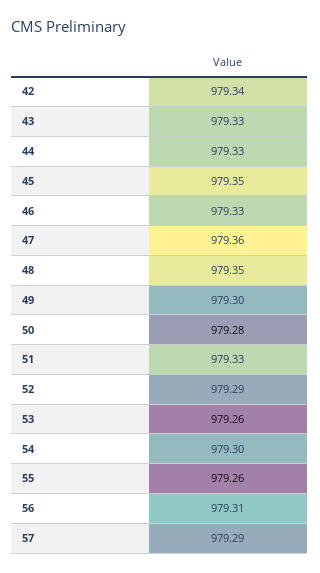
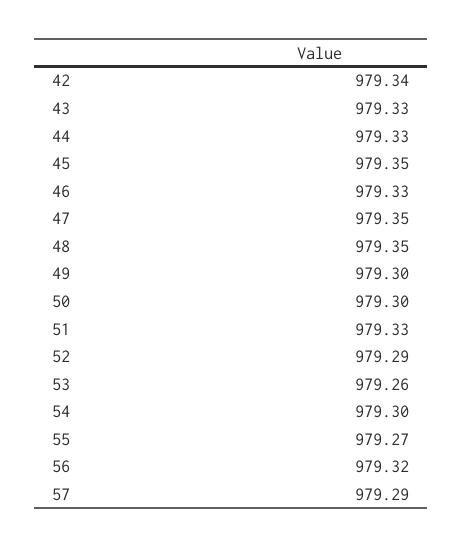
  {
    "42": 979.34,
    "43": 979.33,
    "44": 979.33,
    "45": 979.35,
    "46": 979.33,
-   "47": 979.36,
+   "47": 979.35,
    "48": 979.35,
    "49": 979.3,
-   "50": 979.28,
+   "50": 979.3,
    "51": 979.33,
    "52": 979.29,
    "53": 979.26,
    "54": 979.3,
-   "55": 979.26,
+   "55": 979.27,
-   "56": 979.31,
+   "56": 979.32,
    "57": 979.29
  }

